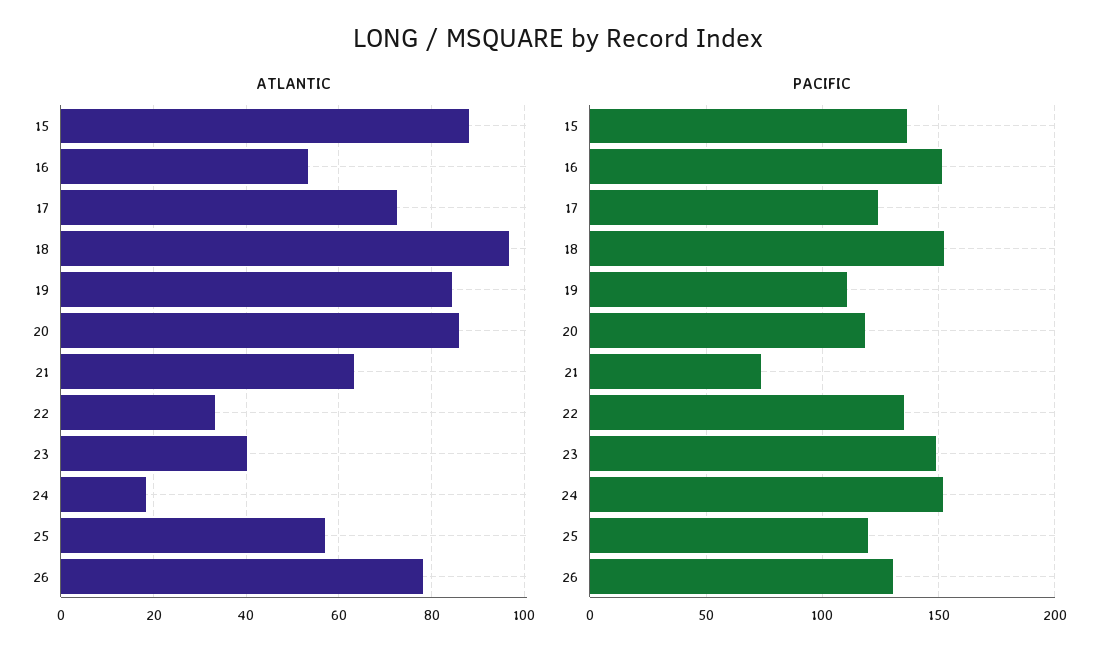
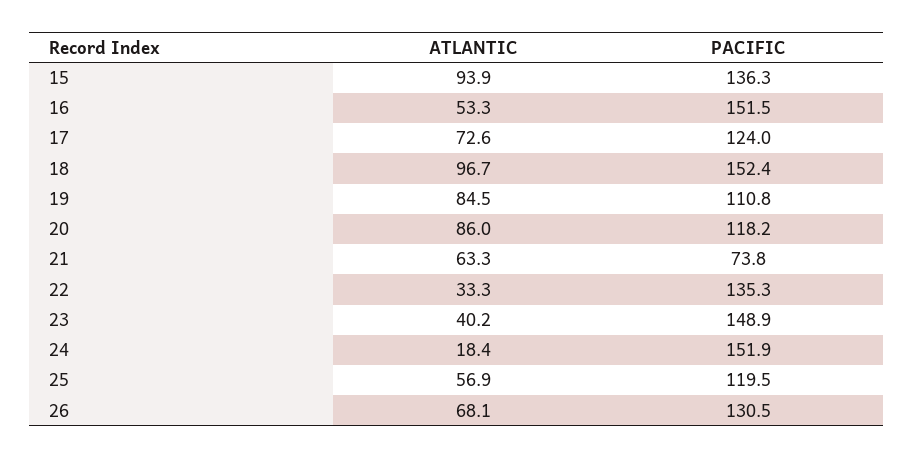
  {
    "ATLANTIC": {
-     "15": 88,
+     "15": 93.9,
      "16": 53.3,
      "17": 72.6,
      "18": 96.7,
      "19": 84.5,
      "20": 86,
      "21": 63.3,
      "22": 33.3,
      "23": 40.2,
      "24": 18.4,
      "25": 56.9,
-     "26": 78
+     "26": 68.1
    },
    "PACIFIC": {
      "15": 136.3,
      "16": 151.5,
      "17": 124,
      "18": 152.4,
      "19": 110.8,
      "20": 118.2,
      "21": 73.8,
      "22": 135.3,
      "23": 148.9,
      "24": 151.9,
      "25": 119.5,
      "26": 130.5
    }
  }

